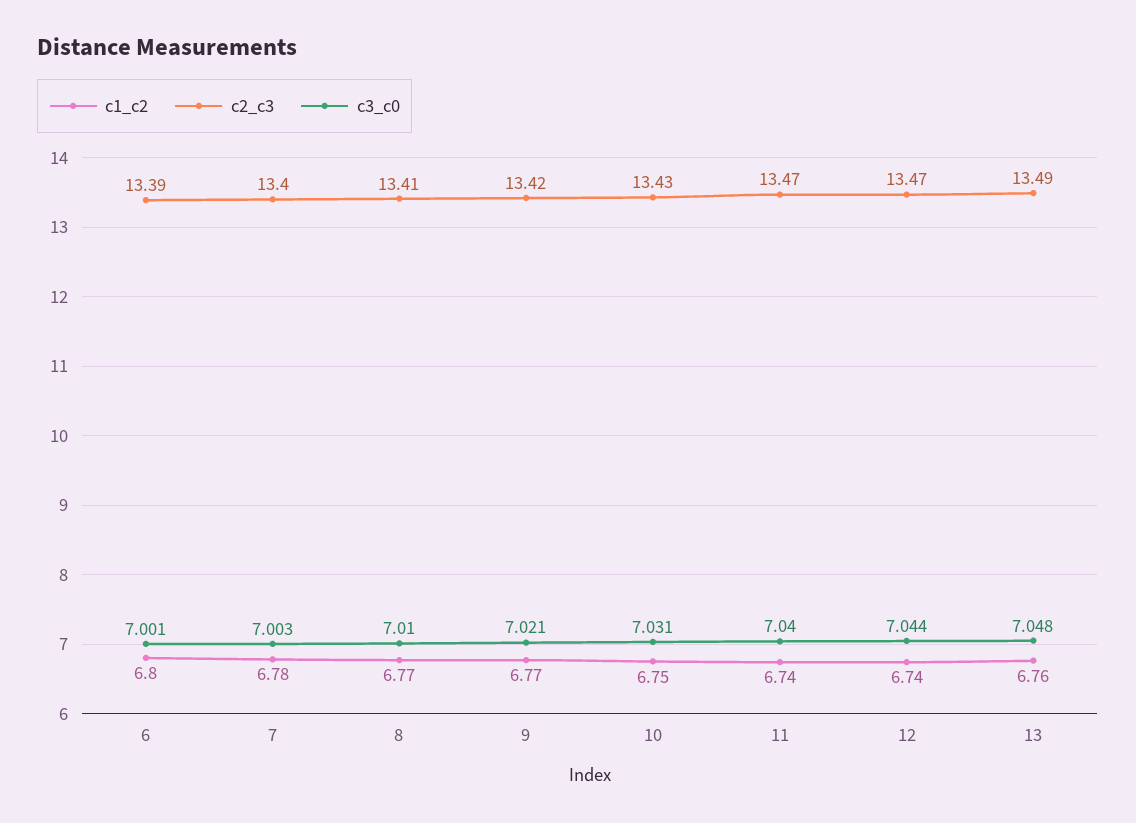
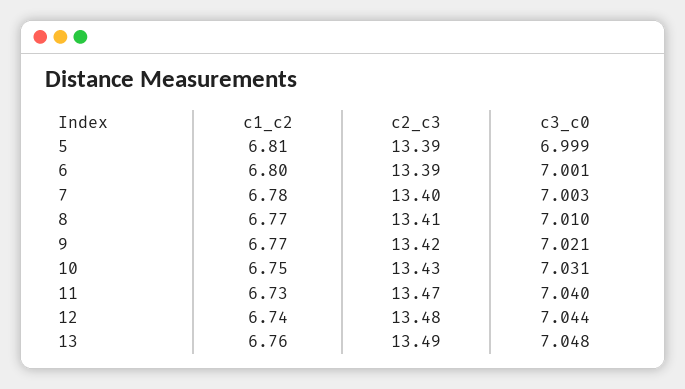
  {
    "c1_c2": {
      "6": 6.8,
      "7": 6.78,
      "8": 6.77,
      "9": 6.77,
      "10": 6.75,
-     "11": 6.74,
+     "11": 6.73,
      "12": 6.74,
-     "13": 6.76
+     "13": 6.76,
+     "5": 6.81
    },
    "c2_c3": {
      "6": 13.39,
      "7": 13.4,
      "8": 13.41,
      "9": 13.42,
      "10": 13.43,
      "11": 13.47,
-     "12": 13.47,
+     "12": 13.48,
-     "13": 13.49
+     "13": 13.49,
+     "5": 13.39
    },
    "c3_c0": {
      "6": 7.001,
      "7": 7.003,
      "8": 7.01,
      "9": 7.021,
      "10": 7.031,
      "11": 7.04,
      "12": 7.044,
-     "13": 7.048
+     "13": 7.048,
+     "5": 6.999
    }
  }

